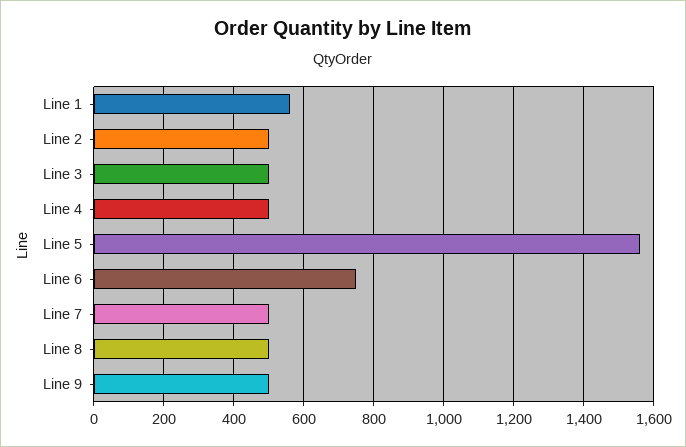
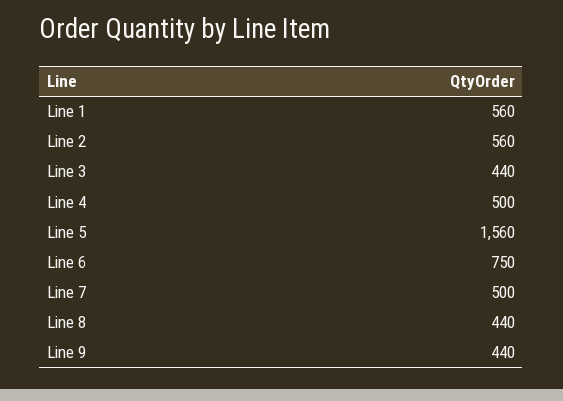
  {
    "Line 1": 560,
-   "Line 2": 500,
+   "Line 2": 560,
-   "Line 3": 500,
+   "Line 3": 440,
    "Line 4": 500,
    "Line 5": 1560,
    "Line 6": 750,
    "Line 7": 500,
-   "Line 8": 500,
+   "Line 8": 440,
-   "Line 9": 500
+   "Line 9": 440
  }

